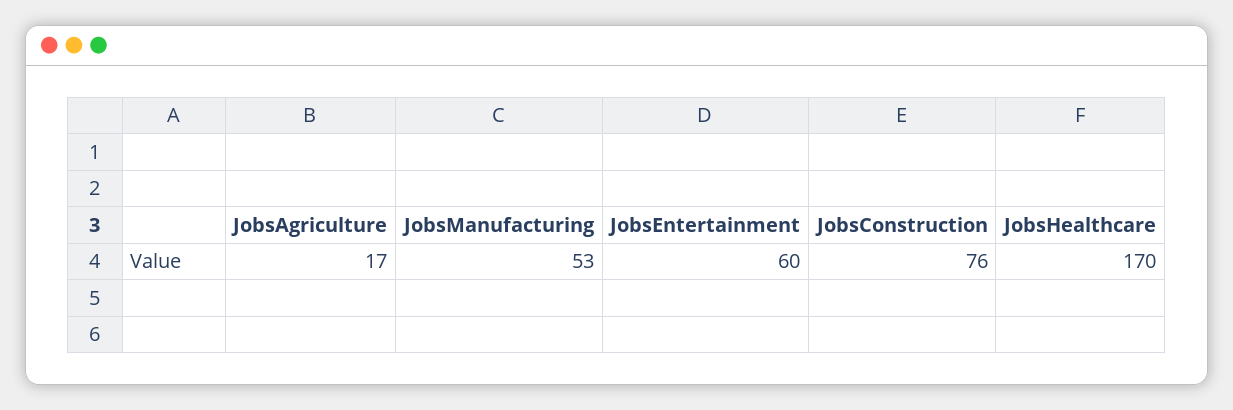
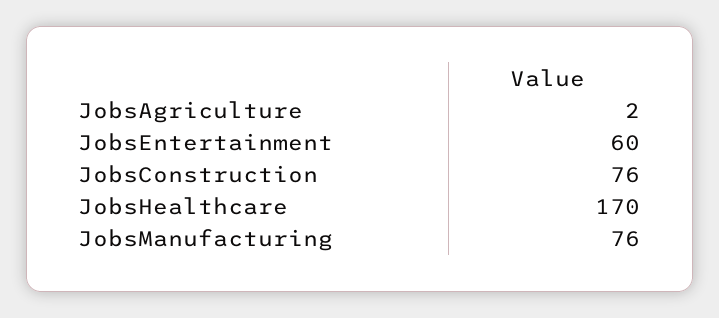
  {
-   "JobsAgriculture": 17,
+   "JobsAgriculture": 2,
-   "JobsManufacturing": 53,
+   "JobsManufacturing": 76,
    "JobsEntertainment": 60,
    "JobsConstruction": 76,
    "JobsHealthcare": 170
  }

